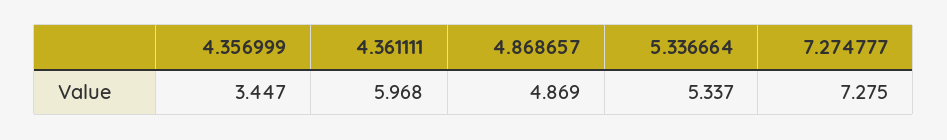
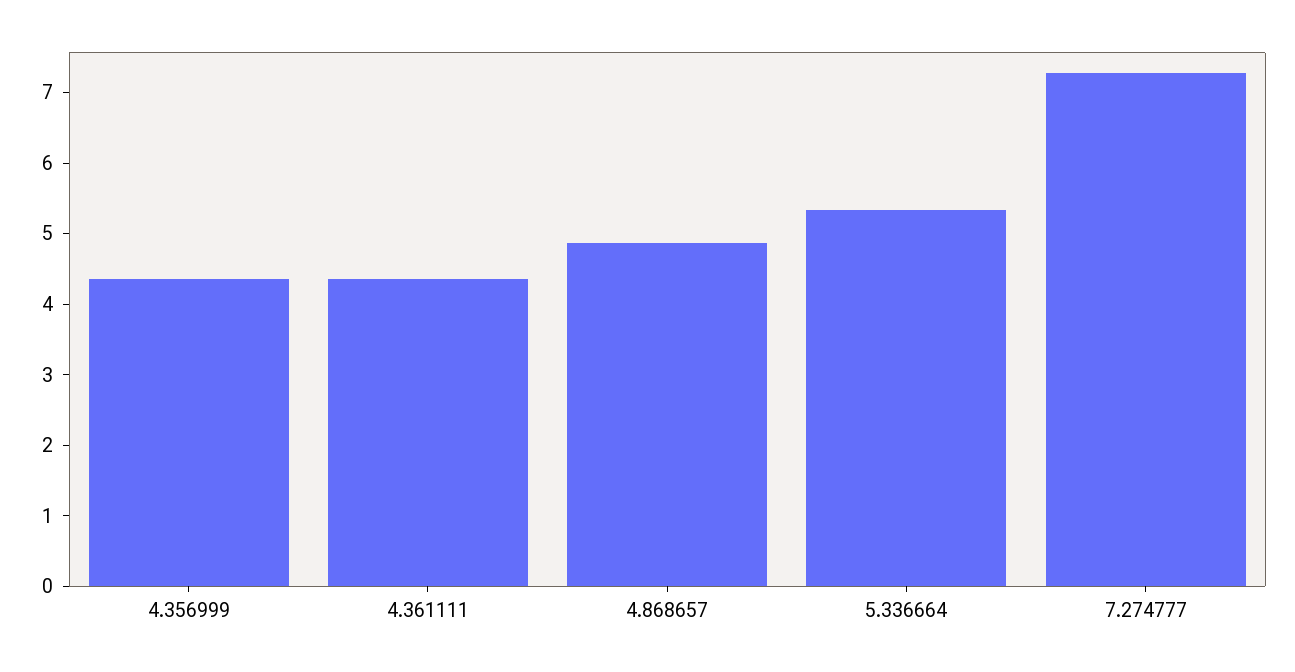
  {
-   "4.356999": 3.447,
+   "4.356999": 4.4,
-   "4.361111": 5.968,
+   "4.361111": 4.4,
    "4.868657": 4.869,
    "5.336664": 5.337,
    "7.274777": 7.275
  }

